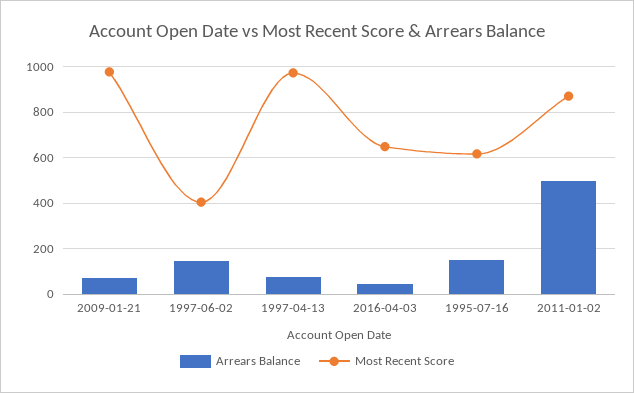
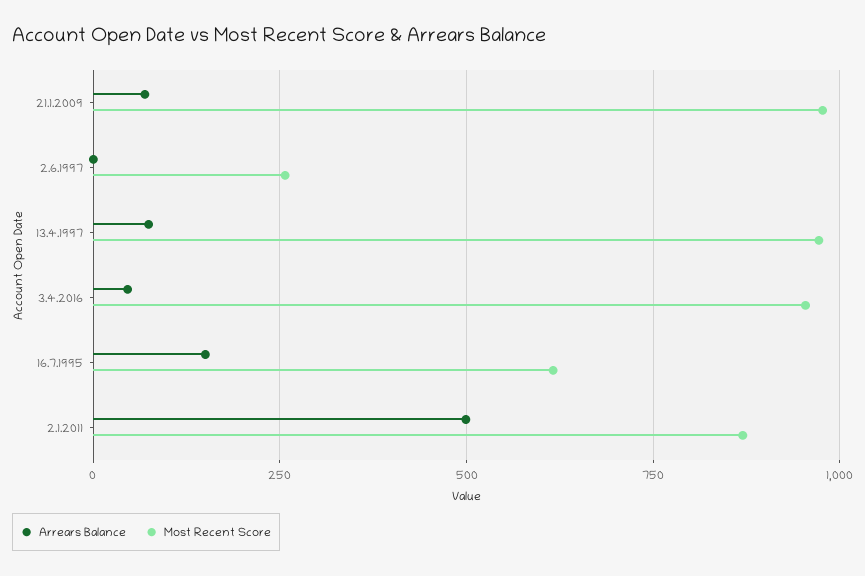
  {
    "Arrears Balance": {
      "2009-01-21": 75,
-     "1997-06-02": 150,
+     "1997-06-02": 0,
      "1997-04-13": 75,
      "2016-04-03": 50,
      "1995-07-16": 150,
      "2011-01-02": 500
    },
    "Most Recent Score": {
      "2009-01-21": 975,
-     "1997-06-02": 400,
+     "1997-06-02": 250,
      "1997-04-13": 975,
-     "2016-04-03": 650,
+     "2016-04-03": 950,
      "1995-07-16": 625,
      "2011-01-02": 875
    }
  }

